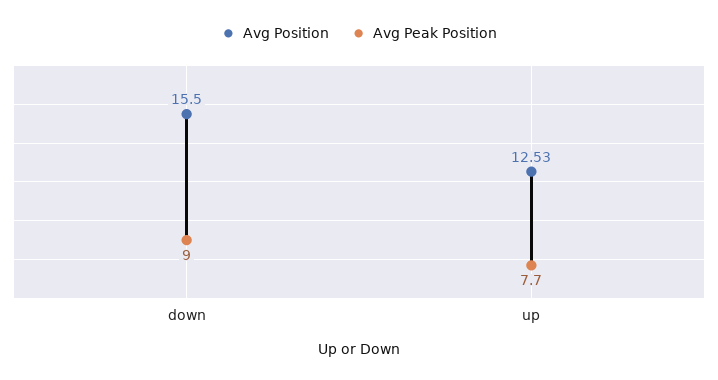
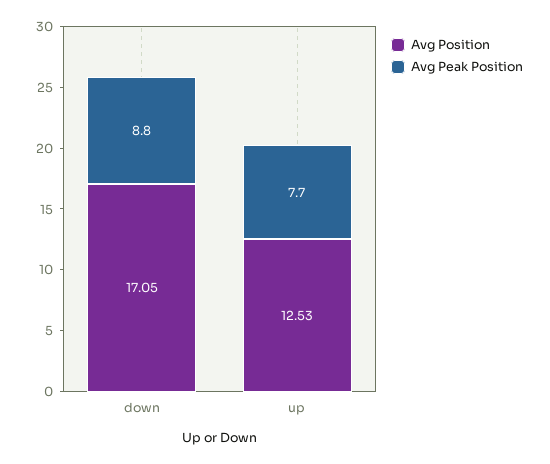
  {
    "Avg Position": {
-     "down": 15.5,
+     "down": 17.05,
      "up": 12.53
    },
    "Avg Peak Position": {
-     "down": 9,
+     "down": 8.8,
      "up": 7.7
    }
  }

